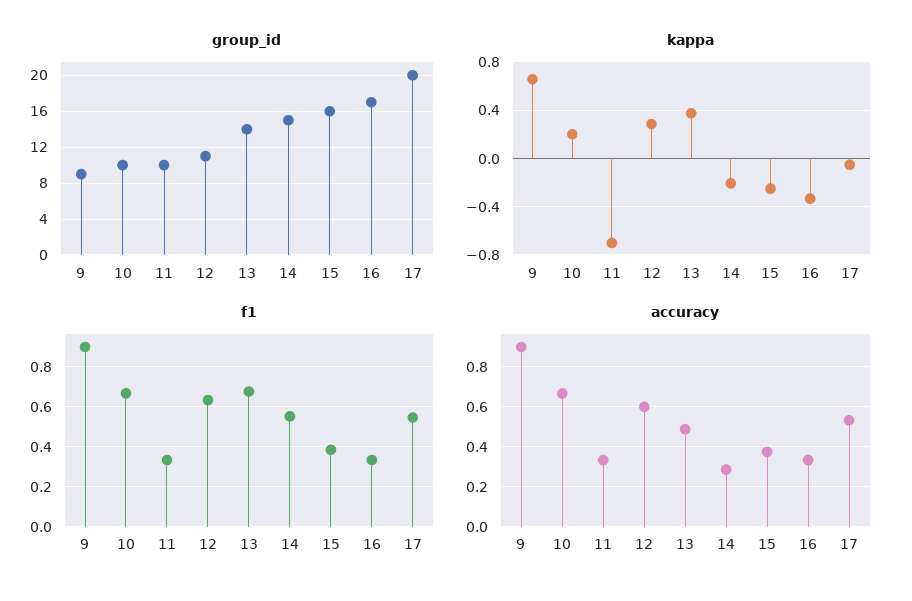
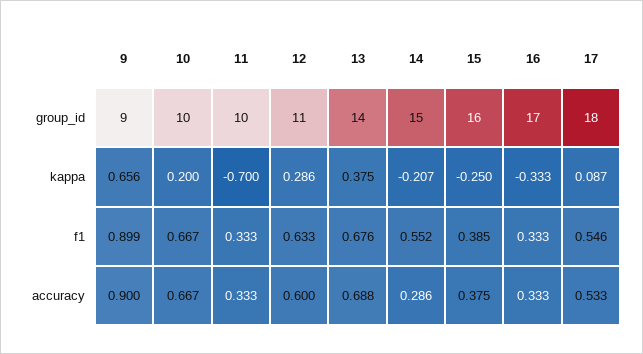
  {
    "group_id": {
      "9": 9,
      "10": 10,
      "11": 10,
      "12": 11,
      "13": 14,
      "14": 15,
      "15": 16,
      "16": 17,
-     "17": 20
+     "17": 18
    },
    "kappa": {
      "9": 0.656,
      "10": 0.2,
      "11": -0.7,
      "12": 0.286,
      "13": 0.375,
      "14": -0.207,
      "15": -0.25,
      "16": -0.333,
-     "17": -0.05
+     "17": 0.087
    },
    "f1": {
      "9": 0.899,
      "10": 0.667,
      "11": 0.333,
      "12": 0.633,
      "13": 0.676,
      "14": 0.552,
      "15": 0.385,
      "16": 0.333,
      "17": 0.546
    },
    "accuracy": {
      "9": 0.9,
      "10": 0.667,
      "11": 0.333,
      "12": 0.6,
-     "13": 0.5,
+     "13": 0.688,
      "14": 0.286,
      "15": 0.375,
      "16": 0.333,
      "17": 0.533
    }
  }

